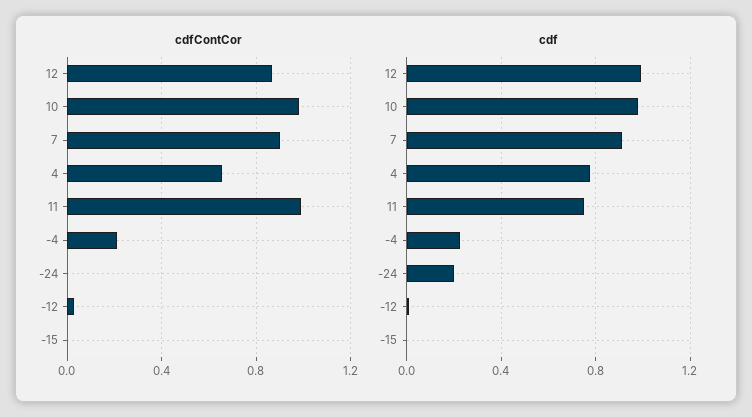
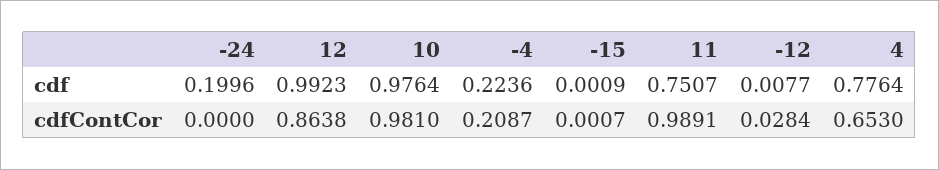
  {
    "cdfContCor": {
      "12": 0.8638,
      "10": 0.981,
-     "7": 0.9,
      "4": 0.653,
      "11": 0.9891,
      "-4": 0.2087,
      "-24": 0,
      "-12": 0.0284,
      "-15": 0.0007
    },
    "cdf": {
      "12": 0.9923,
      "10": 0.9764,
-     "7": 0.9,
      "4": 0.7764,
      "11": 0.7507,
      "-4": 0.2236,
      "-24": 0.1996,
      "-12": 0.0077,
      "-15": 0.0009
    }
  }

